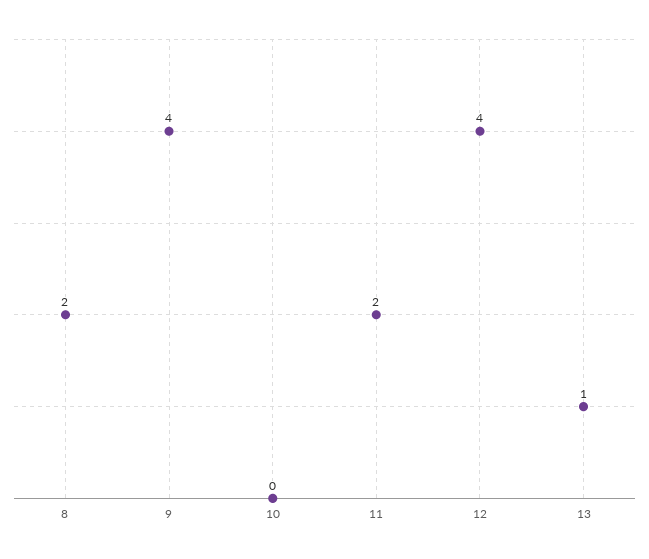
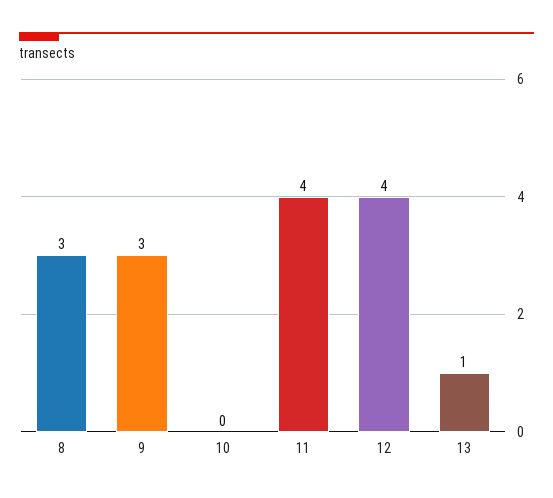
  {
-   "8": 2,
+   "8": 3,
-   "9": 4,
+   "9": 3,
    "10": 0,
-   "11": 2,
+   "11": 4,
    "12": 4,
    "13": 1
  }

